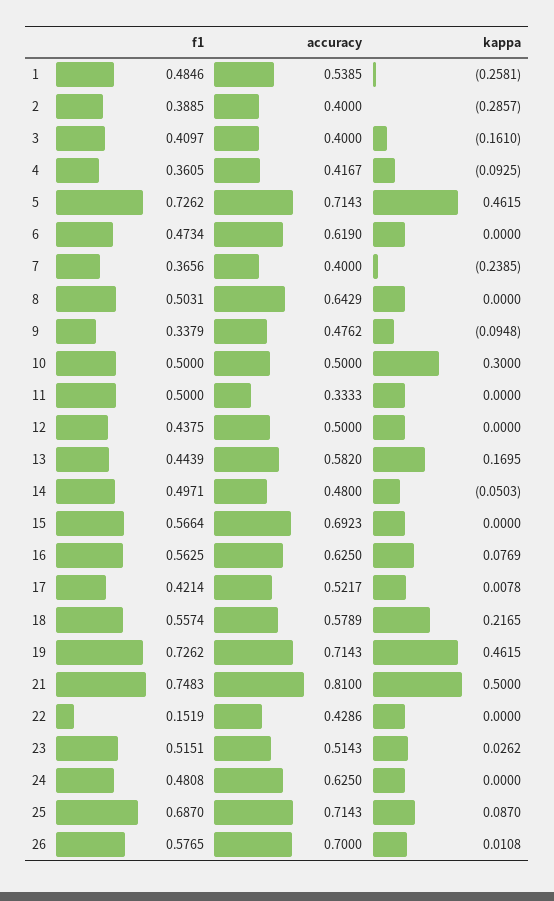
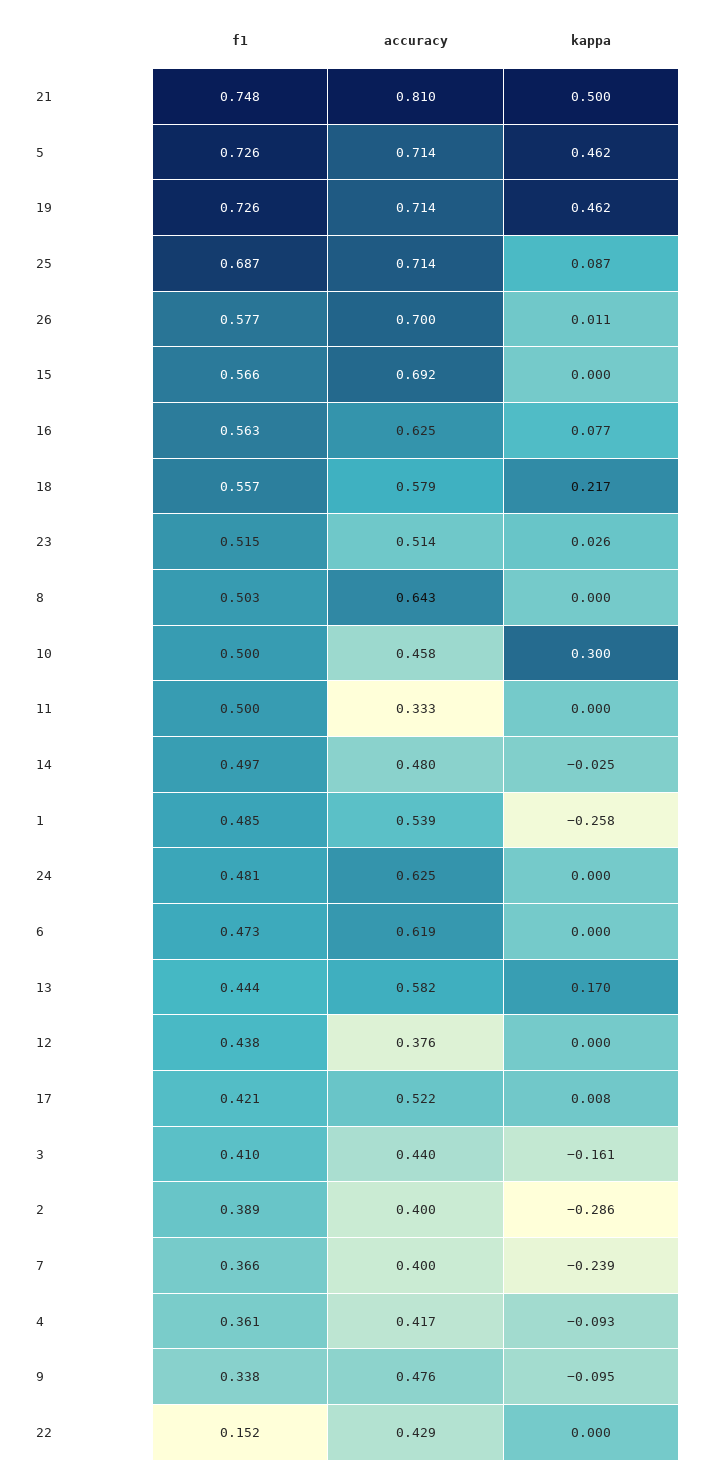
  {
    "f1": {
      "1": 0.4846,
      "2": 0.3885,
      "3": 0.4097,
      "4": 0.3605,
      "5": 0.7262,
      "6": 0.4734,
      "7": 0.3656,
      "8": 0.5031,
      "9": 0.3379,
      "10": 0.5,
      "11": 0.5,
      "12": 0.4375,
      "13": 0.4439,
      "14": 0.4971,
      "15": 0.5664,
      "16": 0.5625,
      "17": 0.4214,
      "18": 0.5574,
      "19": 0.7262,
      "21": 0.7483,
      "22": 0.1519,
      "23": 0.5151,
      "24": 0.4808,
      "25": 0.687,
      "26": 0.5765
    },
    "accuracy": {
      "1": 0.5385,
      "2": 0.4,
-     "3": 0.4,
+     "3": 0.44,
      "4": 0.4167,
      "5": 0.7143,
      "6": 0.619,
      "7": 0.4,
      "8": 0.6429,
      "9": 0.4762,
-     "10": 0.5,
+     "10": 0.458,
      "11": 0.3333,
-     "12": 0.5,
+     "12": 0.376,
      "13": 0.582,
      "14": 0.48,
      "15": 0.6923,
      "16": 0.625,
      "17": 0.5217,
      "18": 0.5789,
      "19": 0.7143,
      "21": 0.81,
      "22": 0.4286,
      "23": 0.5143,
      "24": 0.625,
      "25": 0.7143,
      "26": 0.7
    },
    "kappa": {
      "1": -0.2581,
      "2": -0.2857,
      "3": -0.161,
      "4": -0.0925,
      "5": 0.4615,
      "6": 0,
      "7": -0.2385,
      "8": 0,
      "9": -0.0948,
      "10": 0.3,
      "11": 0,
      "12": 0,
      "13": 0.1695,
-     "14": -0.0503,
+     "14": -0.025,
      "15": 0,
      "16": 0.0769,
      "17": 0.0078,
      "18": 0.2165,
      "19": 0.4615,
      "21": 0.5,
      "22": 0,
      "23": 0.0262,
      "24": 0,
      "25": 0.087,
      "26": 0.0108
    }
  }

